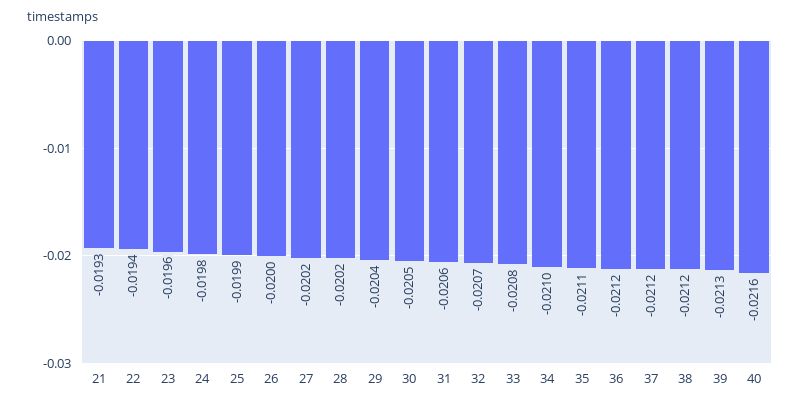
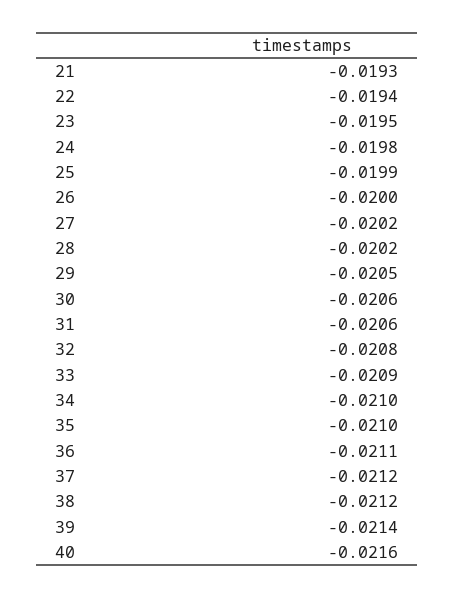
  {
    "21": -0.0193,
    "22": -0.0194,
-   "23": -0.0196,
+   "23": -0.0195,
    "24": -0.0198,
    "25": -0.0199,
    "26": -0.02,
    "27": -0.0202,
    "28": -0.0202,
-   "29": -0.0204,
+   "29": -0.0205,
-   "30": -0.0205,
+   "30": -0.0206,
    "31": -0.0206,
-   "32": -0.0207,
+   "32": -0.0208,
-   "33": -0.0208,
+   "33": -0.0209,
    "34": -0.021,
-   "35": -0.0211,
+   "35": -0.021,
-   "36": -0.0212,
+   "36": -0.0211,
    "37": -0.0212,
    "38": -0.0212,
-   "39": -0.0213,
+   "39": -0.0214,
    "40": -0.0216
  }

